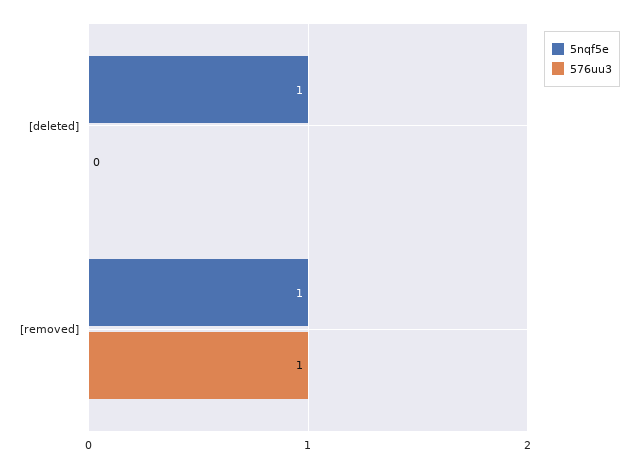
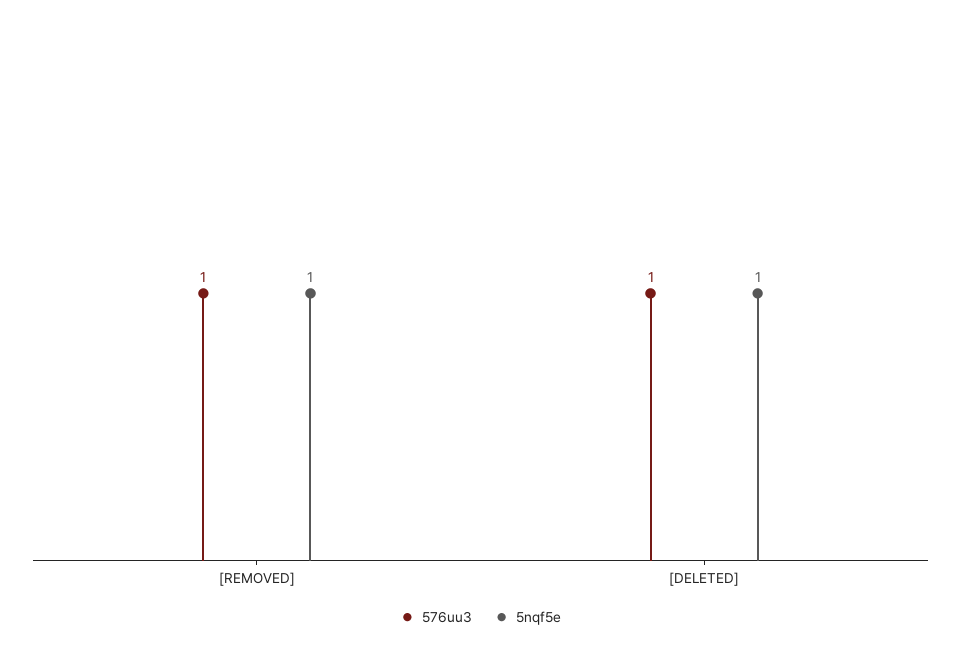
  {
    "5nqf5e": {
      "[deleted]": 1,
      "[removed]": 1
    },
    "576uu3": {
-     "[deleted]": 0,
+     "[deleted]": 1,
      "[removed]": 1
    }
  }

